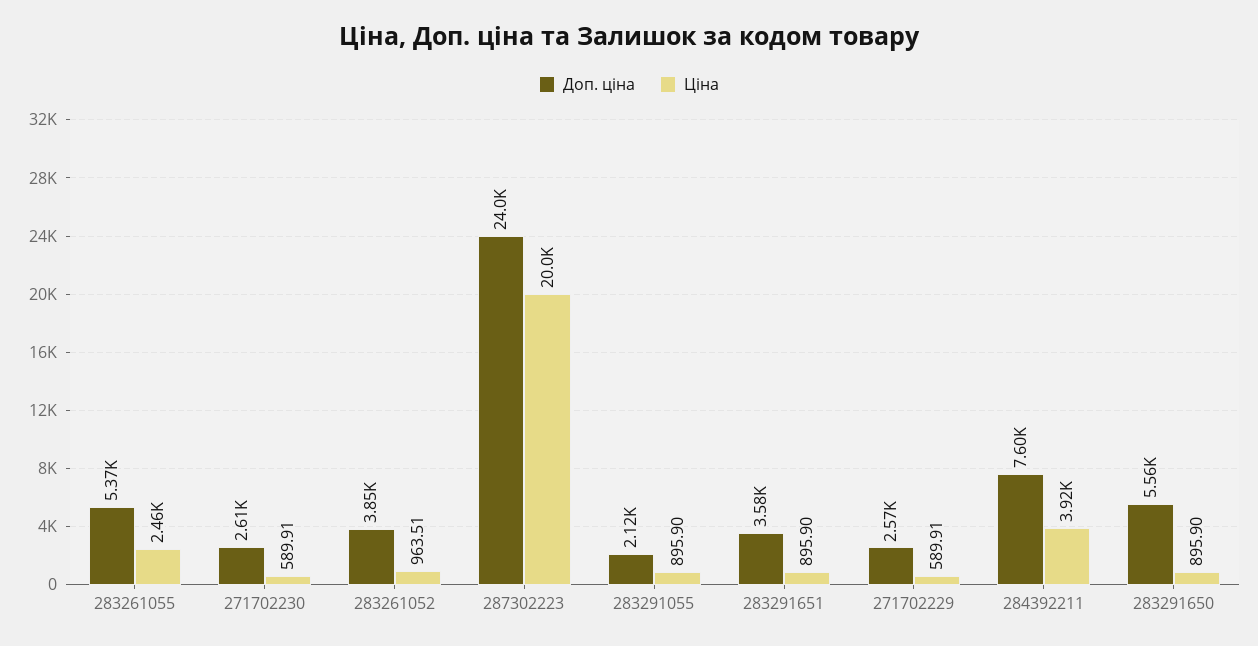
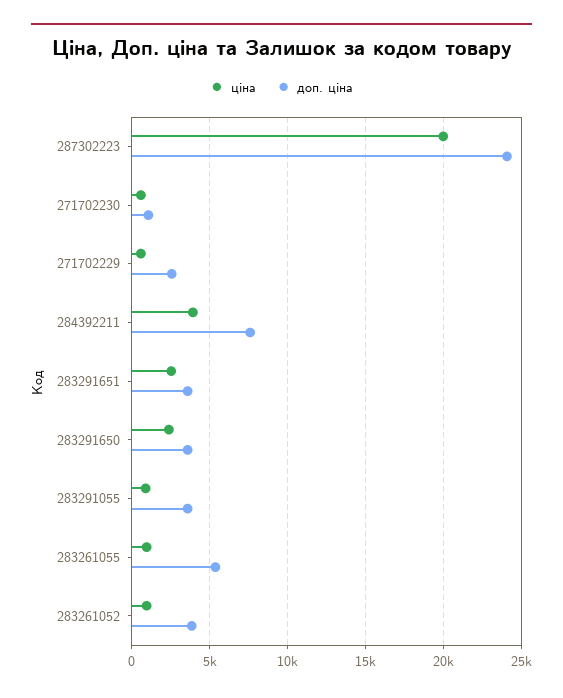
  {
    "Доп. ціна": {
      "283261055": 5370,
-     "271702230": 2610,
+     "271702230": 1000,
      "283261052": 3850,
      "287302223": 24000,
-     "283291055": 2120,
+     "283291055": 3500,
      "283291651": 3580,
      "271702229": 2570,
      "284392211": 7600,
-     "283291650": 5560
+     "283291650": 3500
    },
    "Ціна": {
-     "283261055": 2460,
+     "283261055": 1000,
      "271702230": 589.91,
      "283261052": 963.51,
      "287302223": 20000,
      "283291055": 895.9,
-     "283291651": 895.9,
+     "283291651": 2500,
      "271702229": 589.91,
      "284392211": 3920,
-     "283291650": 895.9
+     "283291650": 2500
    }
  }

